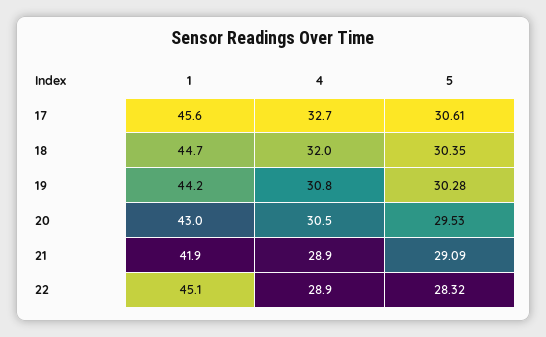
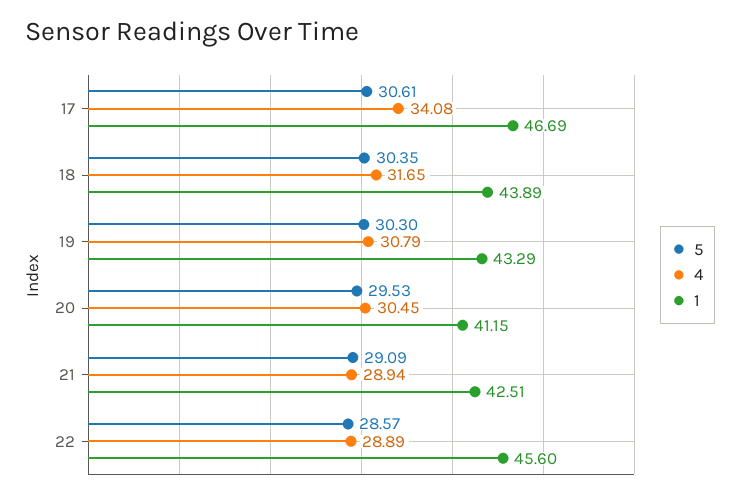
  {
    "1": {
-     "17": 45.6,
+     "17": 46.69,
-     "18": 44.7,
+     "18": 43.89,
-     "19": 44.2,
+     "19": 43.29,
-     "20": 43,
+     "20": 41.15,
-     "21": 41.9,
+     "21": 42.51,
-     "22": 45.1
+     "22": 45.6
    },
    "4": {
-     "17": 32.7,
+     "17": 34.08,
-     "18": 32,
+     "18": 31.65,
      "19": 30.79,
      "20": 30.45,
      "21": 28.94,
      "22": 28.89
    },
    "5": {
      "17": 30.61,
      "18": 30.35,
-     "19": 30.28,
+     "19": 30.3,
      "20": 29.53,
      "21": 29.09,
-     "22": 28.32
+     "22": 28.57
    }
  }

